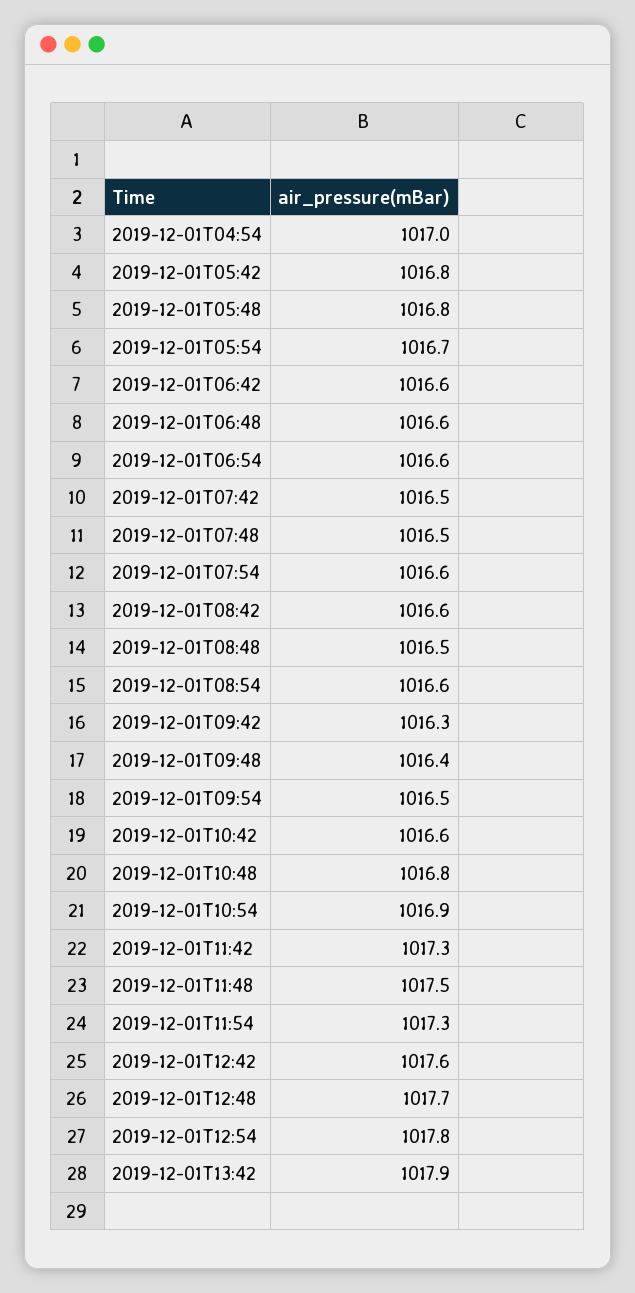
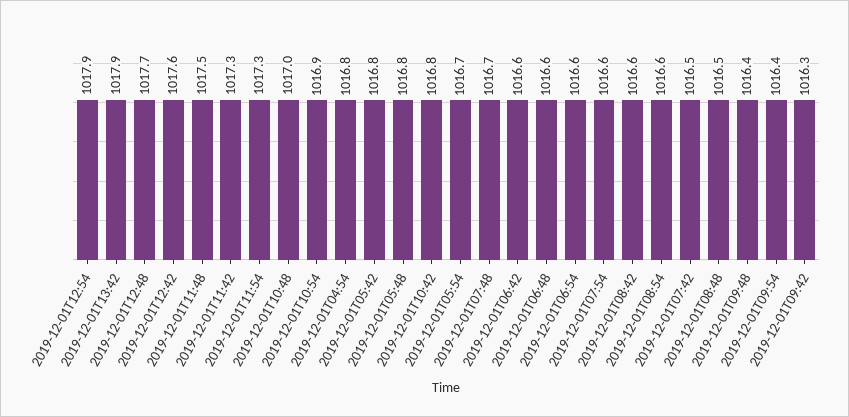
  {
-   "2019-12-01T04:54": 1017,
+   "2019-12-01T04:54": 1016.8,
    "2019-12-01T05:42": 1016.8,
    "2019-12-01T05:48": 1016.8,
    "2019-12-01T05:54": 1016.7,
    "2019-12-01T06:42": 1016.6,
    "2019-12-01T06:48": 1016.6,
    "2019-12-01T06:54": 1016.6,
    "2019-12-01T07:42": 1016.5,
-   "2019-12-01T07:48": 1016.5,
+   "2019-12-01T07:48": 1016.7,
    "2019-12-01T07:54": 1016.6,
    "2019-12-01T08:42": 1016.6,
    "2019-12-01T08:48": 1016.5,
    "2019-12-01T08:54": 1016.6,
    "2019-12-01T09:42": 1016.3,
    "2019-12-01T09:48": 1016.4,
-   "2019-12-01T09:54": 1016.5,
+   "2019-12-01T09:54": 1016.4,
-   "2019-12-01T10:42": 1016.6,
+   "2019-12-01T10:42": 1016.8,
-   "2019-12-01T10:48": 1016.8,
+   "2019-12-01T10:48": 1017,
    "2019-12-01T10:54": 1016.9,
    "2019-12-01T11:42": 1017.3,
    "2019-12-01T11:48": 1017.5,
    "2019-12-01T11:54": 1017.3,
    "2019-12-01T12:42": 1017.6,
    "2019-12-01T12:48": 1017.7,
-   "2019-12-01T12:54": 1017.8,
+   "2019-12-01T12:54": 1017.9,
    "2019-12-01T13:42": 1017.9
  }

